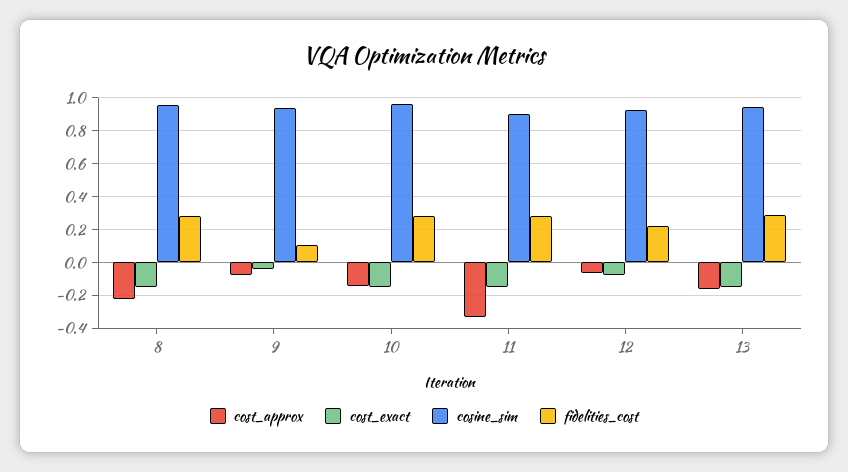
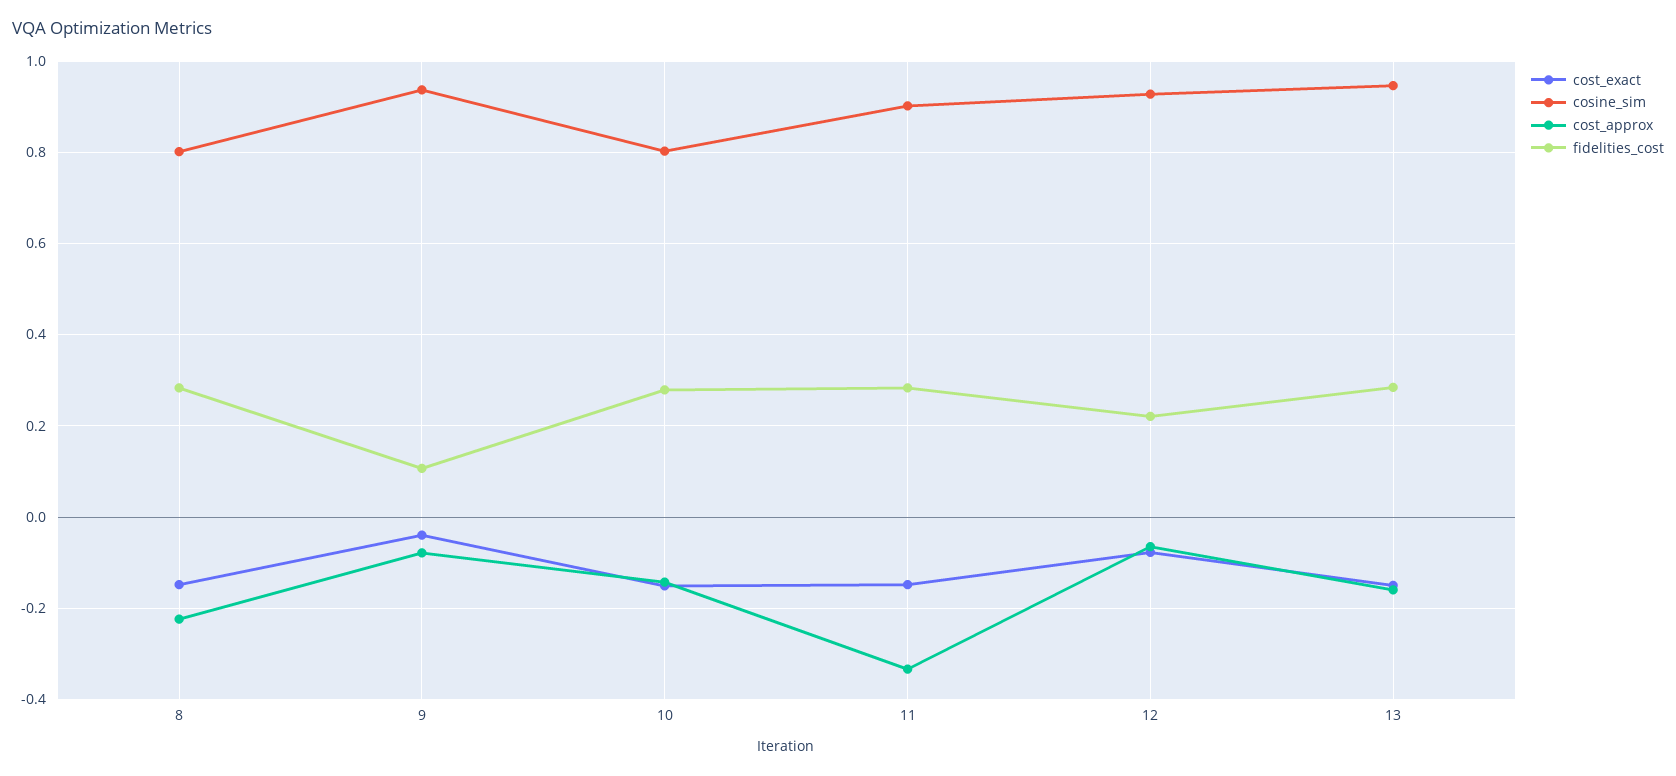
  {
    "cost_approx": {
      "8": -0.22,
      "9": -0.08,
      "10": -0.14,
      "11": -0.34,
      "12": -0.06,
      "13": -0.16
    },
    "cost_exact": {
      "8": -0.14,
      "9": -0.04,
      "10": -0.16,
      "11": -0.14,
      "12": -0.08,
      "13": -0.14
    },
    "cosine_sim": {
-     "8": 0.95,
+     "8": 0.8,
      "9": 0.94,
-     "10": 0.95,
+     "10": 0.8,
      "11": 0.9,
      "12": 0.92,
      "13": 0.94
    },
    "fidelities_cost": {
      "8": 0.28,
      "9": 0.1,
      "10": 0.28,
      "11": 0.28,
      "12": 0.22,
      "13": 0.28
    }
  }

